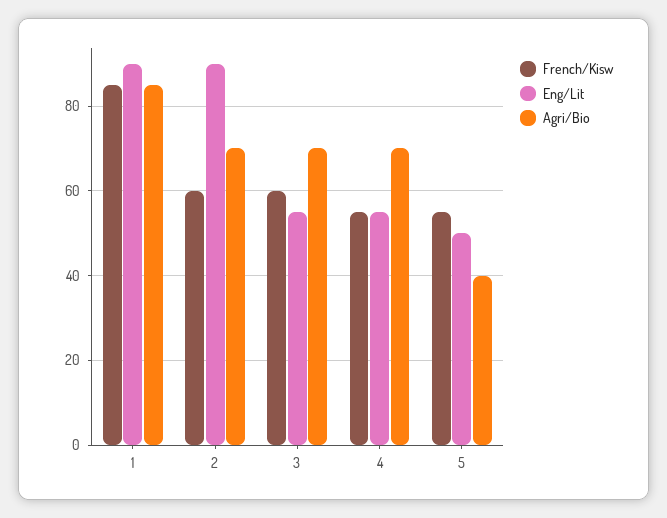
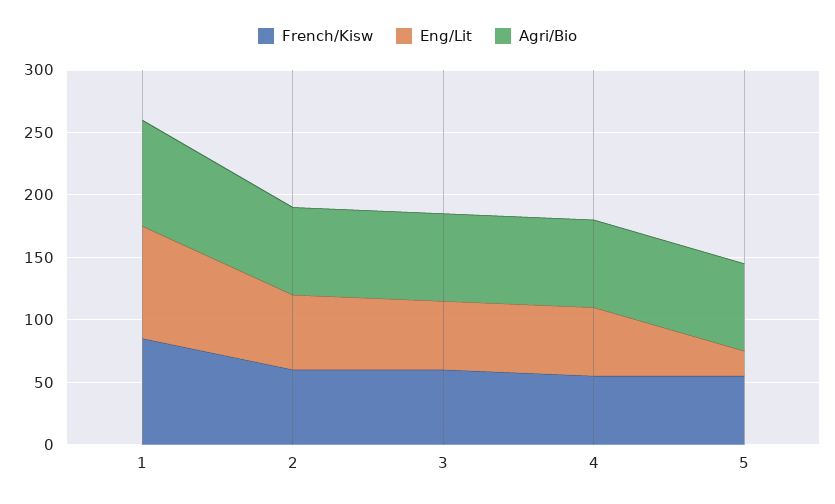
  {
    "French/Kisw": {
      "1": 85,
      "2": 60,
      "3": 60,
      "4": 55,
      "5": 55
    },
    "Eng/Lit": {
      "1": 90,
-     "2": 90,
+     "2": 60,
      "3": 55,
      "4": 55,
-     "5": 50
+     "5": 20
    },
    "Agri/Bio": {
      "1": 85,
      "2": 70,
      "3": 70,
      "4": 70,
-     "5": 40
+     "5": 70
    }
  }

